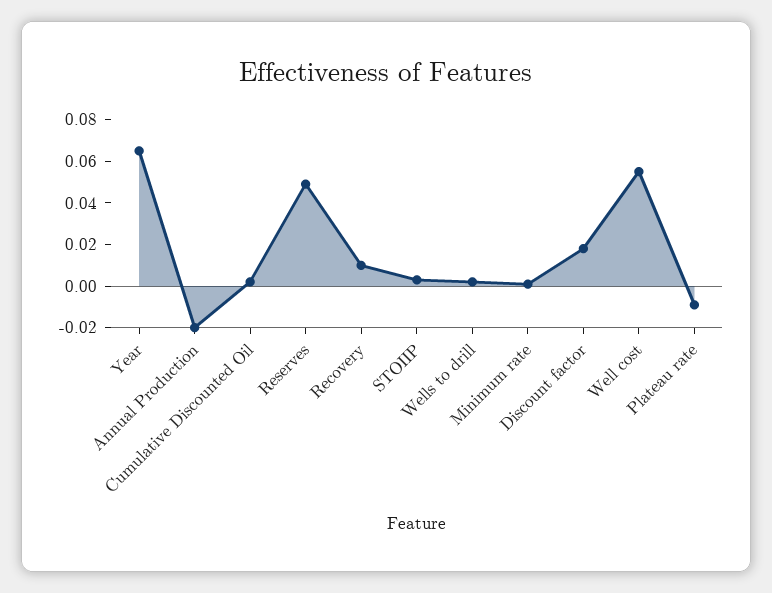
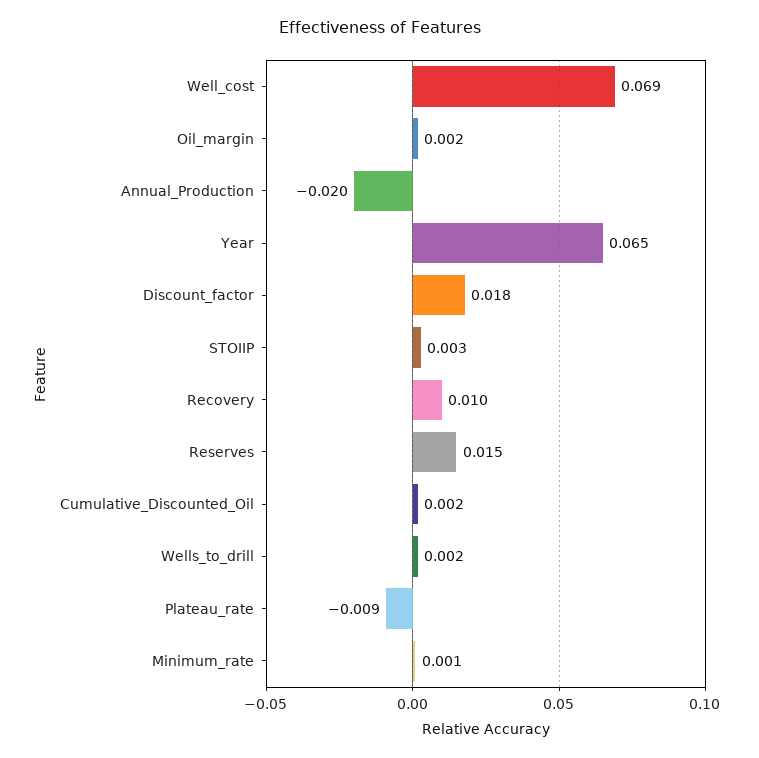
  {
    "Year": 0.065,
    "Annual Production": -0.02,
    "Cumulative Discounted Oil": 0.002,
-   "Reserves": 0.05,
+   "Reserves": 0.015,
    "Recovery": 0.01,
    "STOIIP": 0.003,
    "Wells to drill": 0.002,
    "Minimum rate": 0.001,
    "Discount factor": 0.018,
-   "Well cost": 0.055,
+   "Well cost": 0.069,
-   "Plateau rate": -0.009
+   "Plateau rate": -0.009,
+   "Oil_margin": 0.002
  }

